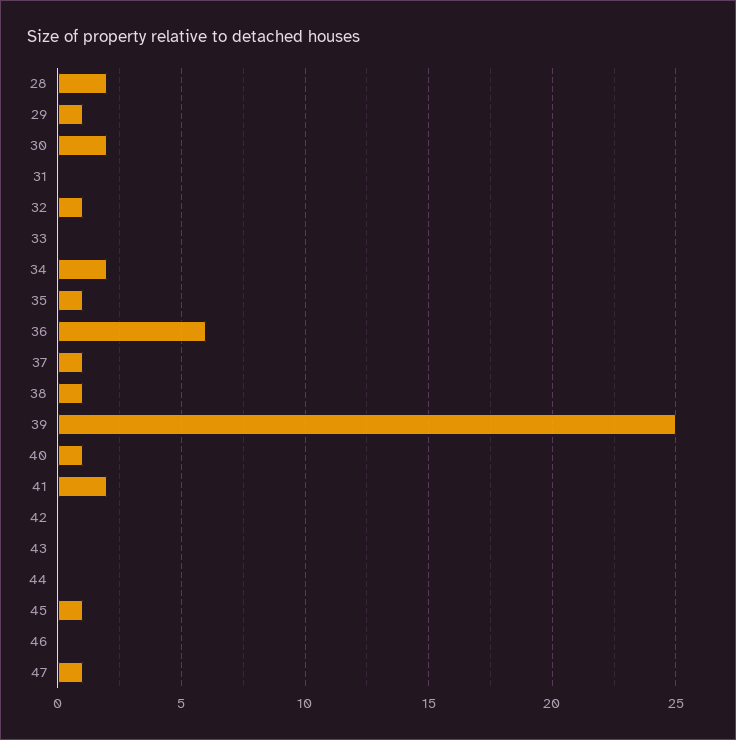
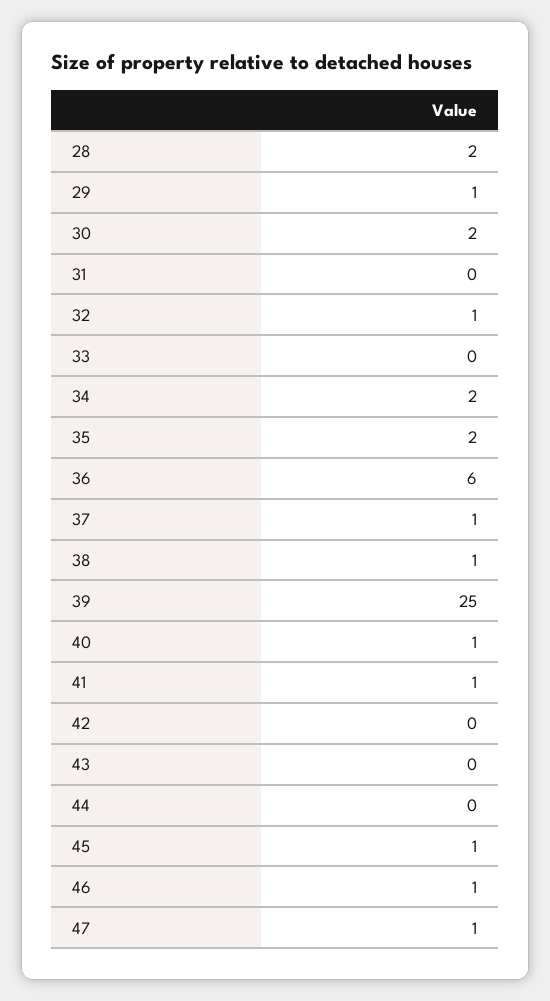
  {
    "28": 2,
    "29": 1,
    "30": 2,
    "31": 0,
    "32": 1,
    "33": 0,
    "34": 2,
-   "35": 1,
+   "35": 2,
    "36": 6,
    "37": 1,
    "38": 1,
    "39": 25,
    "40": 1,
-   "41": 2,
+   "41": 1,
    "42": 0,
    "43": 0,
    "44": 0,
    "45": 1,
-   "46": 0,
+   "46": 1,
    "47": 1
  }

